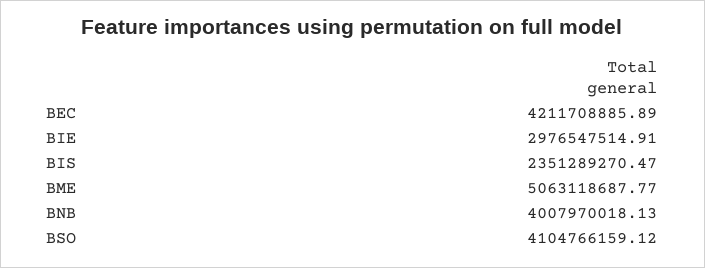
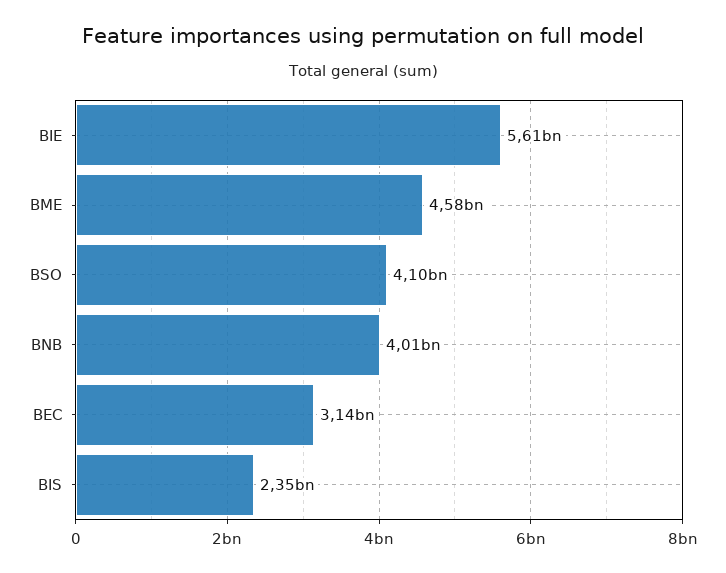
  {
-   "BEC": 4211708885.89,
+   "BEC": 3140000000,
-   "BIE": 2976547514.91,
+   "BIE": 5610000000,
    "BIS": 2351289270.47,
-   "BME": 5063118687.77,
+   "BME": 4580000000,
    "BNB": 4007970018.13,
    "BSO": 4104766159.12
  }

